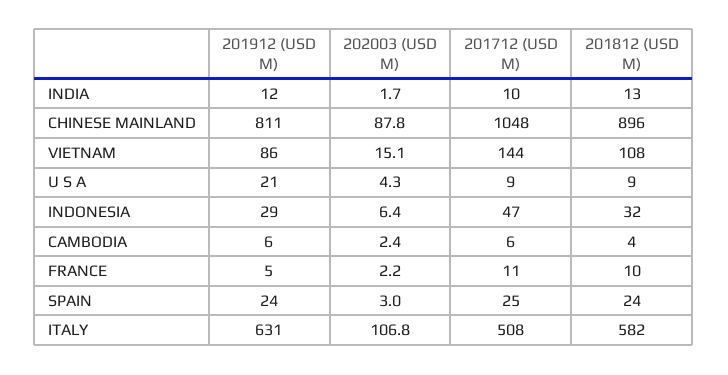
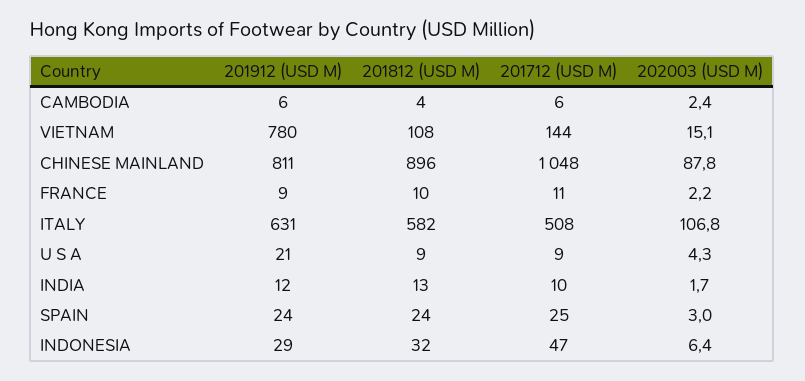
  {
    "201912 (USD M)": {
      "INDIA": 12,
      "CHINESE MAINLAND": 811,
-     "VIETNAM": 86,
+     "VIETNAM": 780,
      "U S A": 21,
      "INDONESIA": 29,
      "CAMBODIA": 6,
-     "FRANCE": 5,
+     "FRANCE": 9,
      "SPAIN": 24,
      "ITALY": 631
    },
    "202003 (USD M)": {
      "INDIA": 1.7,
      "CHINESE MAINLAND": 87.8,
      "VIETNAM": 15.1,
      "U S A": 4.3,
      "INDONESIA": 6.4,
      "CAMBODIA": 2.4,
      "FRANCE": 2.2,
      "SPAIN": 3,
      "ITALY": 106.8
    },
    "201712 (USD M)": {
      "INDIA": 10,
      "CHINESE MAINLAND": 1048,
      "VIETNAM": 144,
      "U S A": 9,
      "INDONESIA": 47,
      "CAMBODIA": 6,
      "FRANCE": 11,
      "SPAIN": 25,
      "ITALY": 508
    },
    "201812 (USD M)": {
      "INDIA": 13,
      "CHINESE MAINLAND": 896,
      "VIETNAM": 108,
      "U S A": 9,
      "INDONESIA": 32,
      "CAMBODIA": 4,
      "FRANCE": 10,
      "SPAIN": 24,
      "ITALY": 582
    }
  }

